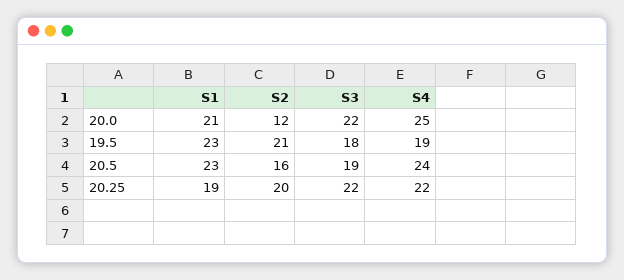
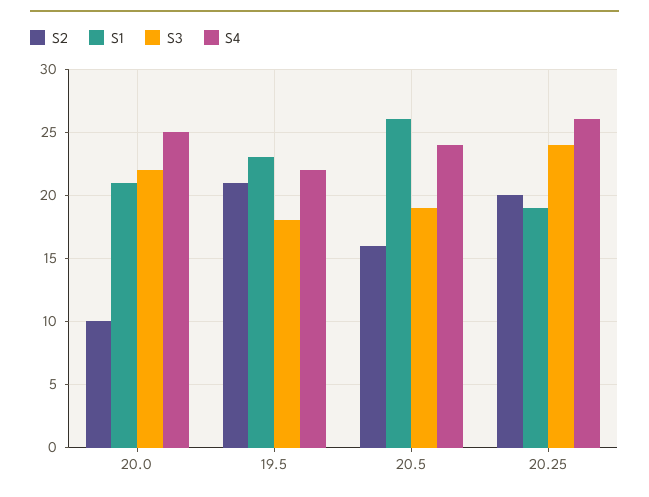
  {
    "S1": {
      "20.0": 21,
      "19.5": 23,
-     "20.5": 23,
+     "20.5": 26,
      "20.25": 19
    },
    "S2": {
-     "20.0": 12,
+     "20.0": 10,
      "19.5": 21,
      "20.5": 16,
      "20.25": 20
    },
    "S3": {
      "20.0": 22,
      "19.5": 18,
      "20.5": 19,
-     "20.25": 22
+     "20.25": 24
    },
    "S4": {
      "20.0": 25,
-     "19.5": 19,
+     "19.5": 22,
      "20.5": 24,
-     "20.25": 22
+     "20.25": 26
    }
  }

